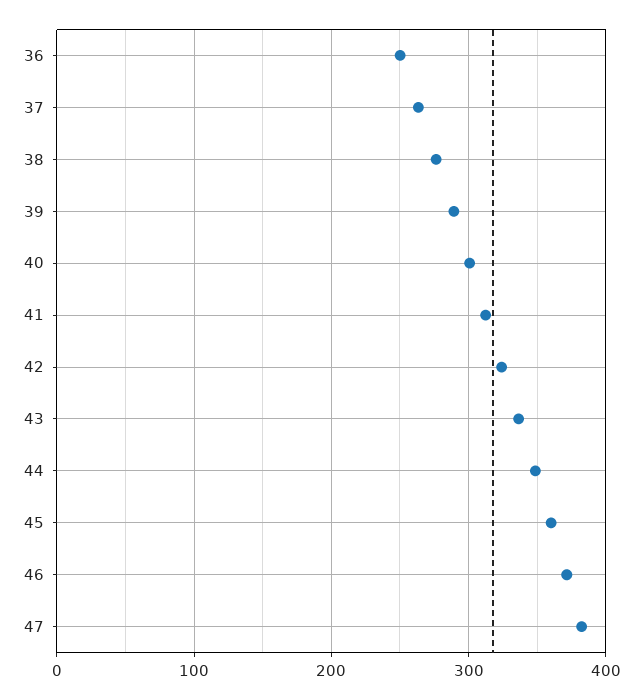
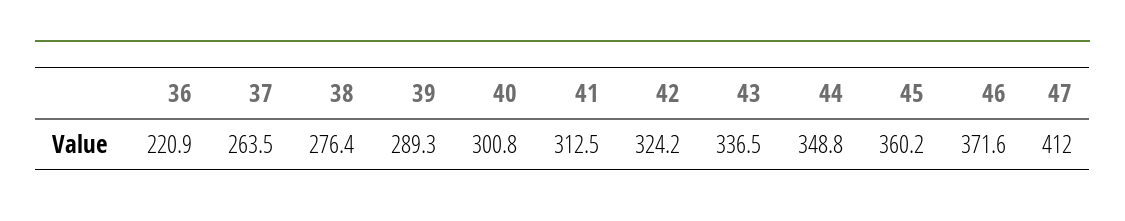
  {
-   "36": 250,
+   "36": 220.9,
    "37": 263.5,
    "38": 276.4,
    "39": 289.3,
    "40": 300.8,
    "41": 312.5,
    "42": 324.2,
    "43": 336.5,
    "44": 348.8,
    "45": 360.2,
    "46": 371.6,
-   "47": 380
+   "47": 412
  }

